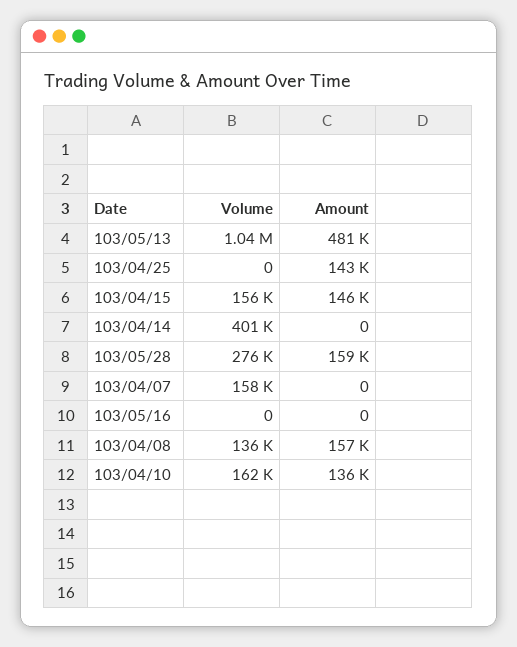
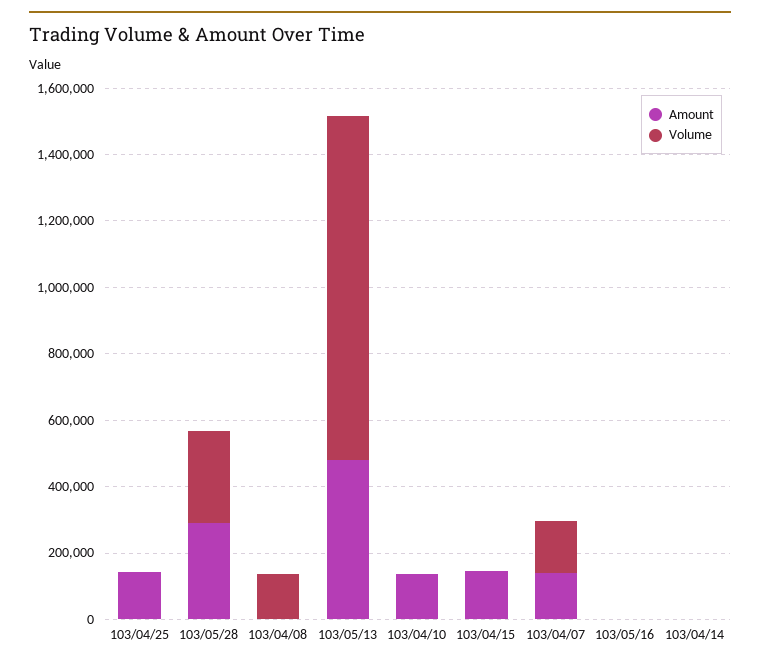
  {
    "Volume": {
      "103/05/13": 1040000,
      "103/04/25": 0,
-     "103/04/15": 156000,
+     "103/04/15": 0,
-     "103/04/14": 401000,
+     "103/04/14": 0,
      "103/05/28": 276000,
      "103/04/07": 158000,
      "103/05/16": 0,
      "103/04/08": 136000,
-     "103/04/10": 162000
+     "103/04/10": 0
    },
    "Amount": {
      "103/05/13": 481000,
      "103/04/25": 143000,
      "103/04/15": 146000,
      "103/04/14": 0,
-     "103/05/28": 159000,
+     "103/05/28": 300000,
-     "103/04/07": 0,
+     "103/04/07": 150000,
      "103/05/16": 0,
-     "103/04/08": 157000,
+     "103/04/08": 0,
      "103/04/10": 136000
    }
  }

